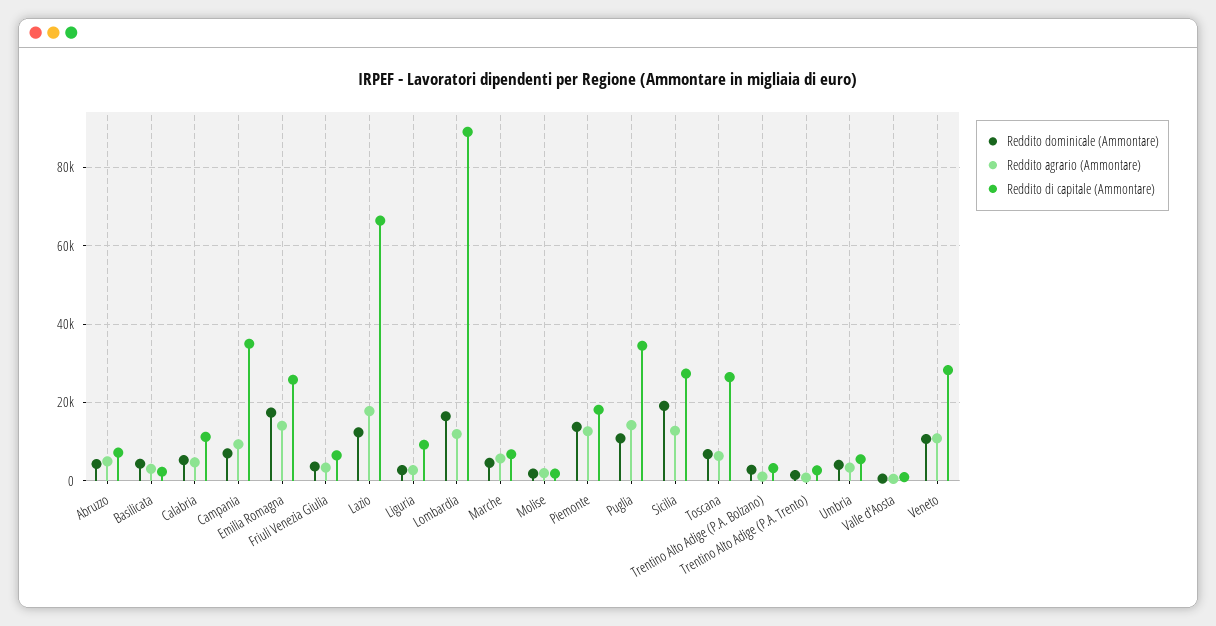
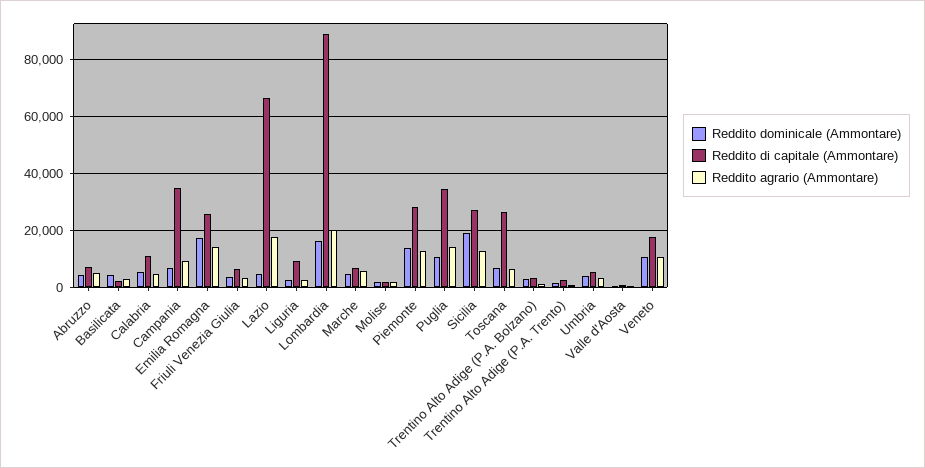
  {
    "Reddito dominicale (Ammontare)": {
      "Abruzzo": 4000,
      "Basilicata": 4000,
      "Calabria": 6000,
      "Campania": 6000,
      "Emilia Romagna": 18000,
      "Friuli Venezia Giulia": 4000,
-     "Lazio": 12000,
+     "Lazio": 5000,
      "Liguria": 2000,
      "Lombardia": 16000,
      "Marche": 4000,
      "Molise": 2000,
      "Piemonte": 14000,
      "Puglia": 10000,
      "Sicilia": 20000,
      "Toscana": 6000,
      "Trentino Alto Adige (P.A. Bolzano)": 2000,
      "Trentino Alto Adige (P.A. Trento)": 2000,
      "Umbria": 4000,
      "Valle d'Aosta": 0,
      "Veneto": 10000
    },
    "Reddito agrario (Ammontare)": {
      "Abruzzo": 4000,
      "Basilicata": 4000,
      "Calabria": 4000,
      "Campania": 10000,
      "Emilia Romagna": 14000,
      "Friuli Venezia Giulia": 4000,
      "Lazio": 18000,
      "Liguria": 2000,
-     "Lombardia": 12000,
+     "Lombardia": 20000,
      "Marche": 6000,
      "Molise": 2000,
      "Piemonte": 12000,
      "Puglia": 14000,
      "Sicilia": 12000,
      "Toscana": 6000,
      "Trentino Alto Adige (P.A. Bolzano)": 2000,
      "Trentino Alto Adige (P.A. Trento)": 0,
      "Umbria": 4000,
      "Valle d'Aosta": 0,
      "Veneto": 10000
    },
    "Reddito di capitale (Ammontare)": {
      "Abruzzo": 8000,
      "Basilicata": 2000,
      "Calabria": 12000,
      "Campania": 34000,
      "Emilia Romagna": 26000,
      "Friuli Venezia Giulia": 6000,
      "Lazio": 66000,
      "Liguria": 10000,
      "Lombardia": 90000,
      "Marche": 6000,
      "Molise": 2000,
-     "Piemonte": 18000,
+     "Piemonte": 27500,
      "Puglia": 34000,
      "Sicilia": 28000,
      "Toscana": 26000,
      "Trentino Alto Adige (P.A. Bolzano)": 4000,
      "Trentino Alto Adige (P.A. Trento)": 2000,
      "Umbria": 6000,
      "Valle d'Aosta": 0,
-     "Veneto": 28000
+     "Veneto": 17500
    }
  }

